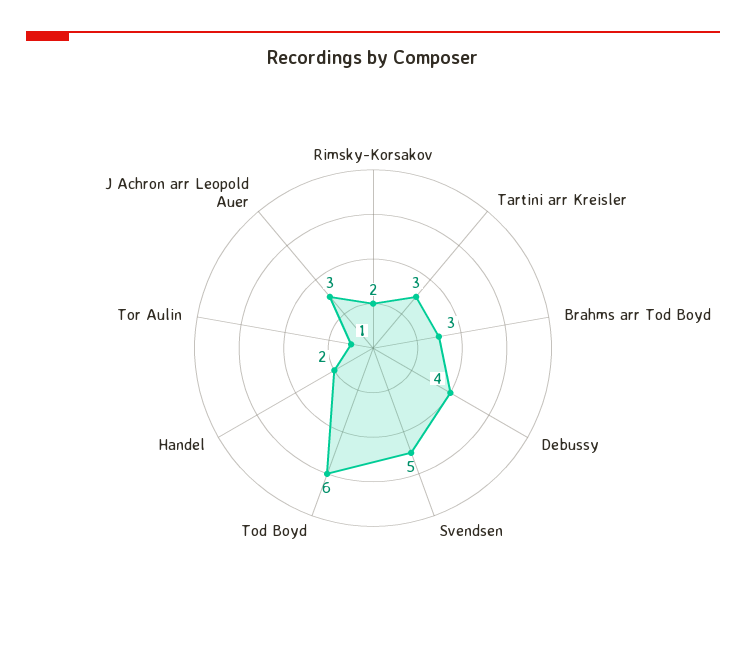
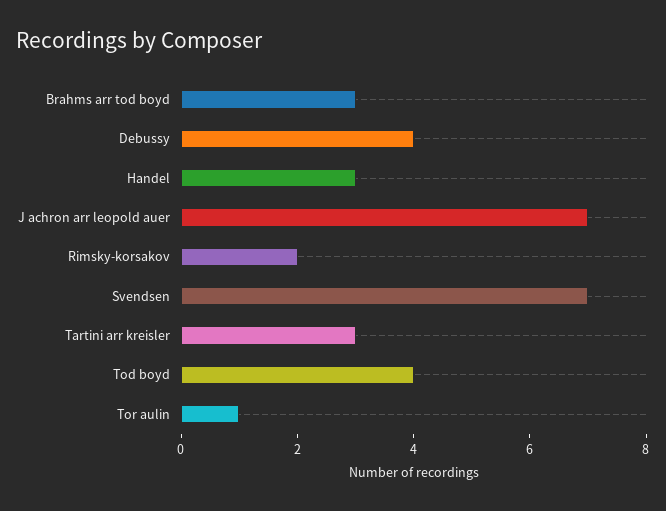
  {
    "Rimsky-Korsakov": 2,
    "Tartini arr Kreisler": 3,
    "Brahms arr Tod Boyd": 3,
    "Debussy": 4,
-   "Svendsen": 5,
+   "Svendsen": 7,
-   "Tod Boyd": 6,
+   "Tod Boyd": 4,
-   "Handel": 2,
+   "Handel": 3,
    "Tor Aulin": 1,
-   "J Achron arr Leopold Auer": 3
+   "J Achron arr Leopold Auer": 7
  }

